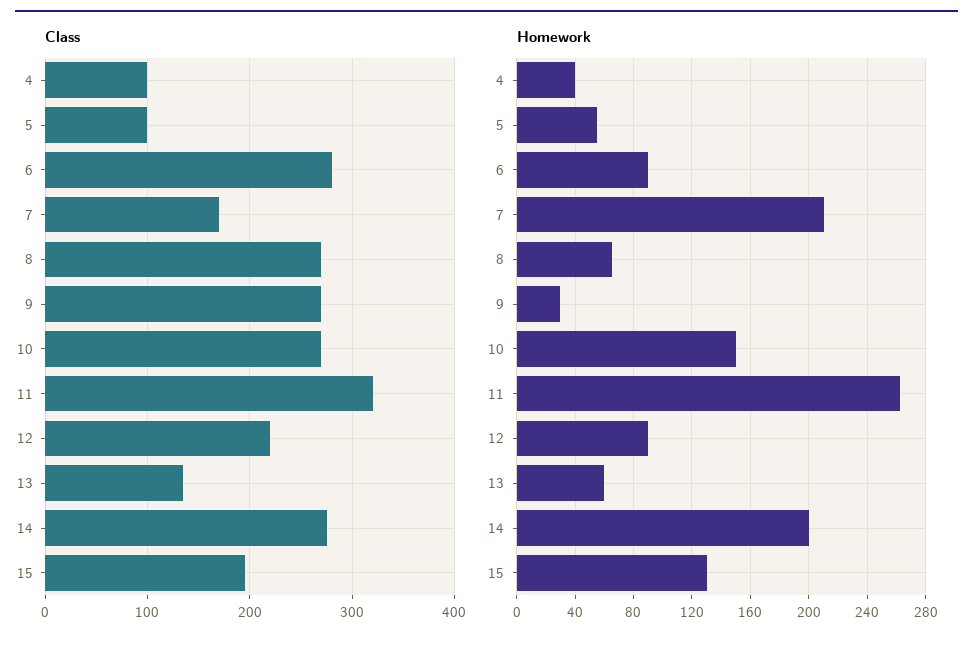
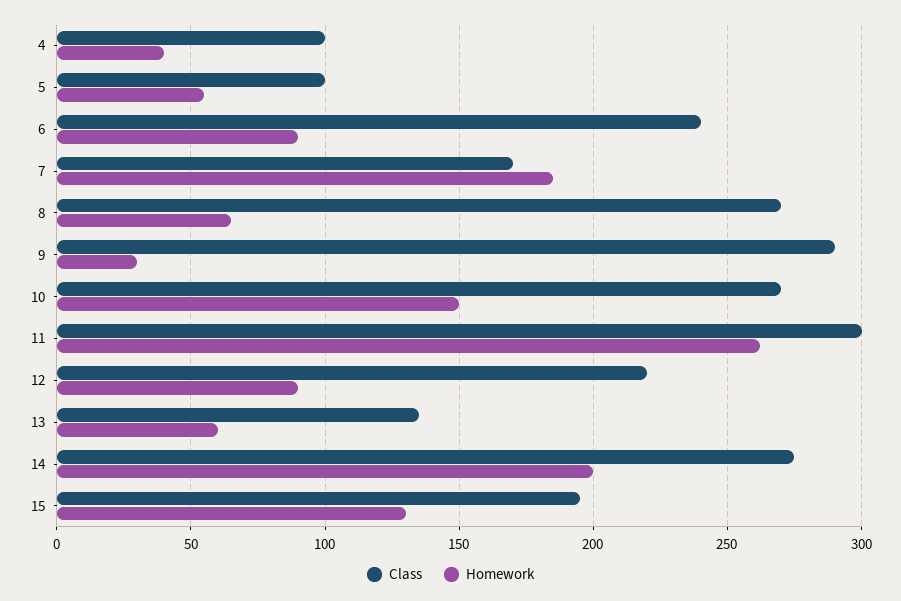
  {
    "Class": {
      "4": 100,
      "5": 100,
-     "6": 280,
+     "6": 240,
      "7": 170,
      "8": 270,
-     "9": 270,
+     "9": 290,
      "10": 270,
-     "11": 320,
+     "11": 300,
      "12": 220,
      "13": 135,
      "14": 275,
      "15": 195
    },
    "Homework": {
      "4": 40,
      "5": 55,
      "6": 90,
-     "7": 210,
+     "7": 185,
      "8": 65,
      "9": 30,
      "10": 150,
      "11": 260,
      "12": 90,
      "13": 60,
      "14": 200,
      "15": 130
    }
  }

